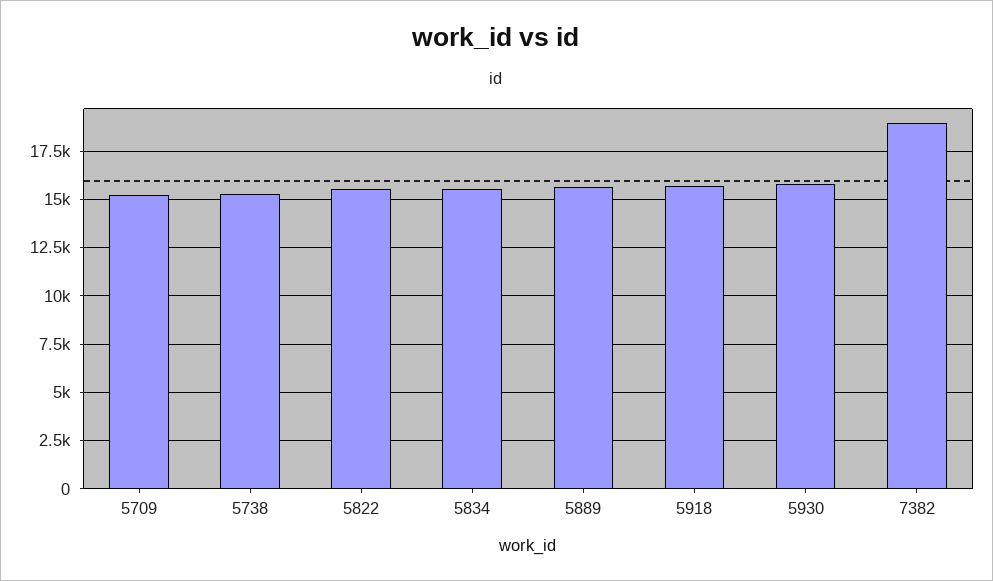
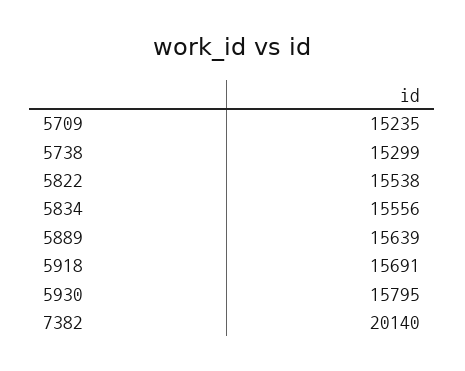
  {
    "5709": 15235,
    "5738": 15299,
    "5822": 15538,
    "5834": 15556,
    "5889": 15639,
    "5918": 15691,
    "5930": 15795,
-   "7382": 19000
+   "7382": 20140
  }

